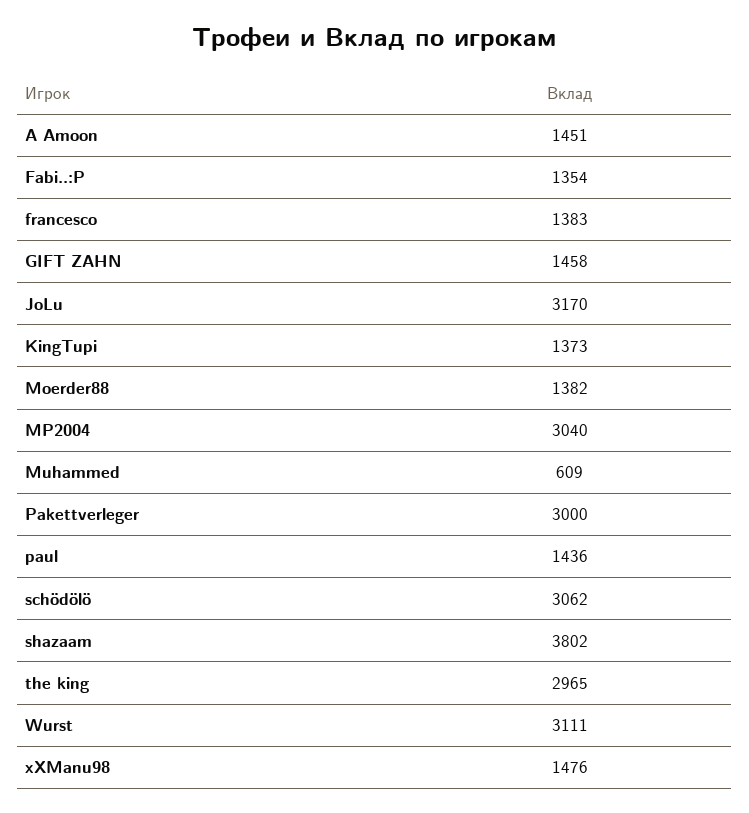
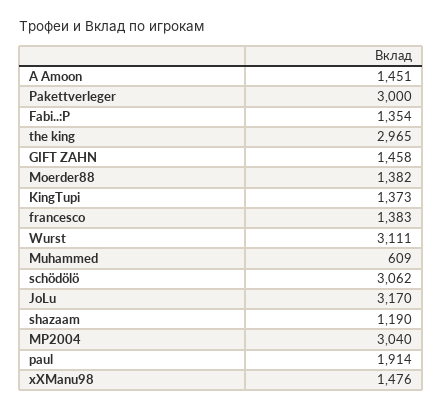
  {
    "A Amoon": 1451,
    "Fabi..:P": 1354,
    "francesco": 1383,
    "GIFT ZAHN": 1458,
    "JoLu": 3170,
    "KingTupi": 1373,
    "Moerder88": 1382,
    "MP2004": 3040,
    "Muhammed": 609,
    "Pakettverleger": 3000,
-   "paul": 1436,
+   "paul": 1914,
    "schödölö": 3062,
-   "shazaam": 3802,
+   "shazaam": 1190,
    "the king": 2965,
    "Wurst": 3111,
    "xXManu98": 1476
  }

